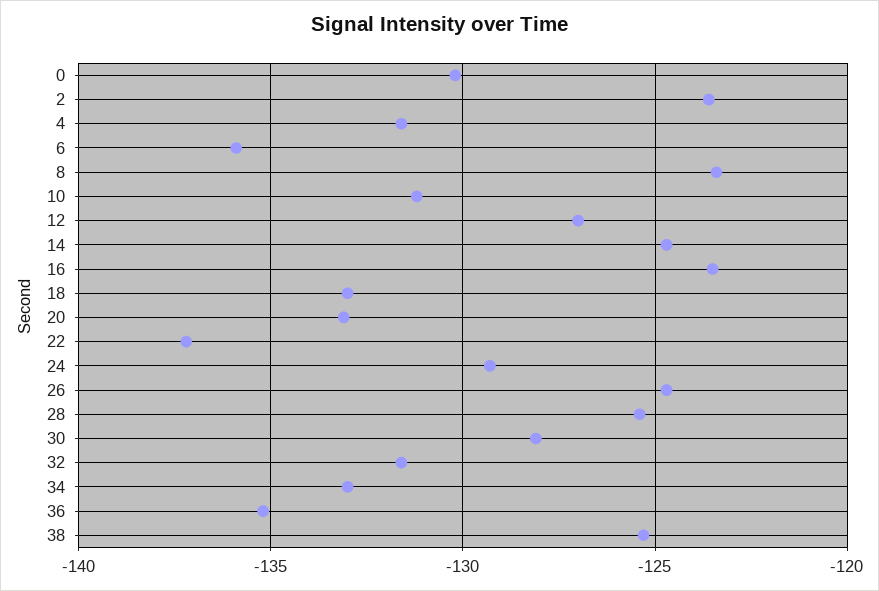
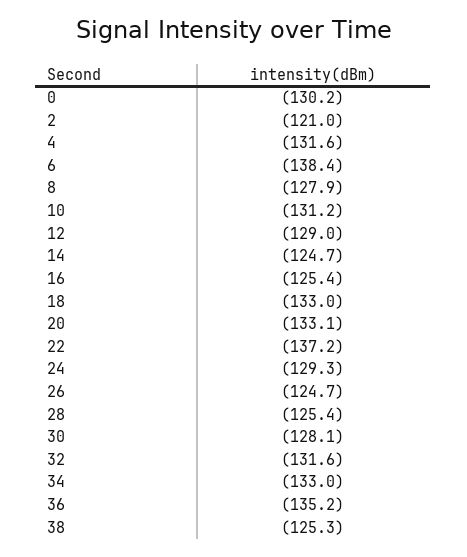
  {
    "0": -130.2,
-   "2": -123.5,
+   "2": -121,
    "4": -131.6,
-   "6": -136,
+   "6": -138.4,
-   "8": -123.5,
+   "8": -127.9,
    "10": -131.2,
-   "12": -127,
+   "12": -129,
    "14": -124.7,
-   "16": -123.5,
+   "16": -125.4,
    "18": -133,
    "20": -133.1,
    "22": -137.2,
    "24": -129.3,
    "26": -124.7,
    "28": -125.4,
    "30": -128.1,
    "32": -131.6,
    "34": -133,
    "36": -135.2,
    "38": -125.3
  }

